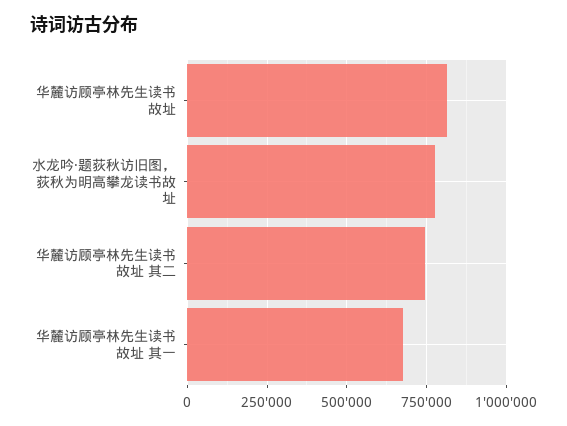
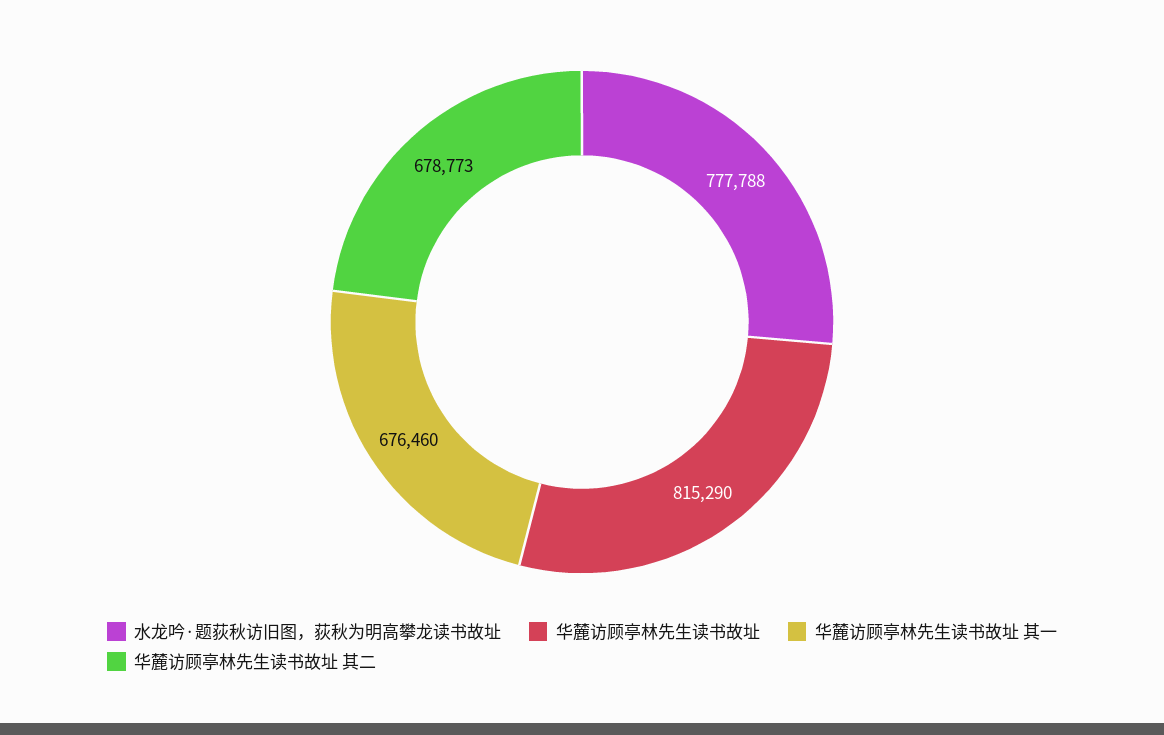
  {
    "华麓访顾亭林先生读书故址": 815290,
    "水龙吟·题荻秋访旧图，荻秋为明高攀龙读书故址": 777788,
-   "华麓访顾亭林先生读书故址 其二": 750000,
+   "华麓访顾亭林先生读书故址 其二": 678773,
    "华麓访顾亭林先生读书故址 其一": 676460
  }

